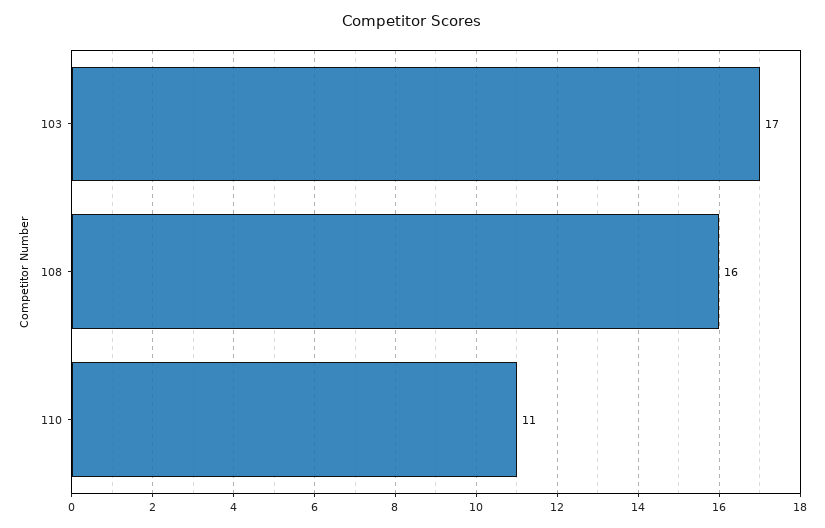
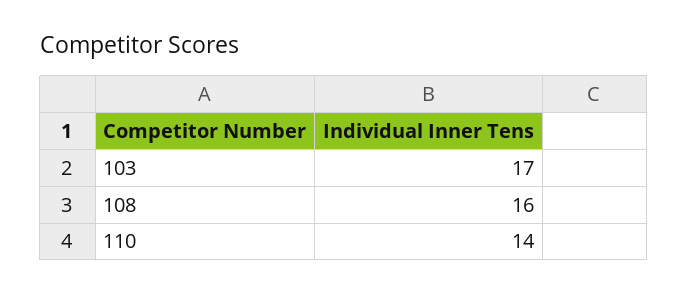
  {
    "103": 17,
    "108": 16,
-   "110": 11
+   "110": 14
  }

